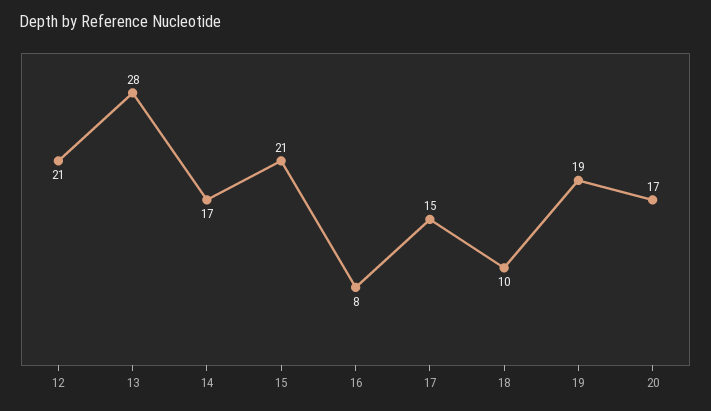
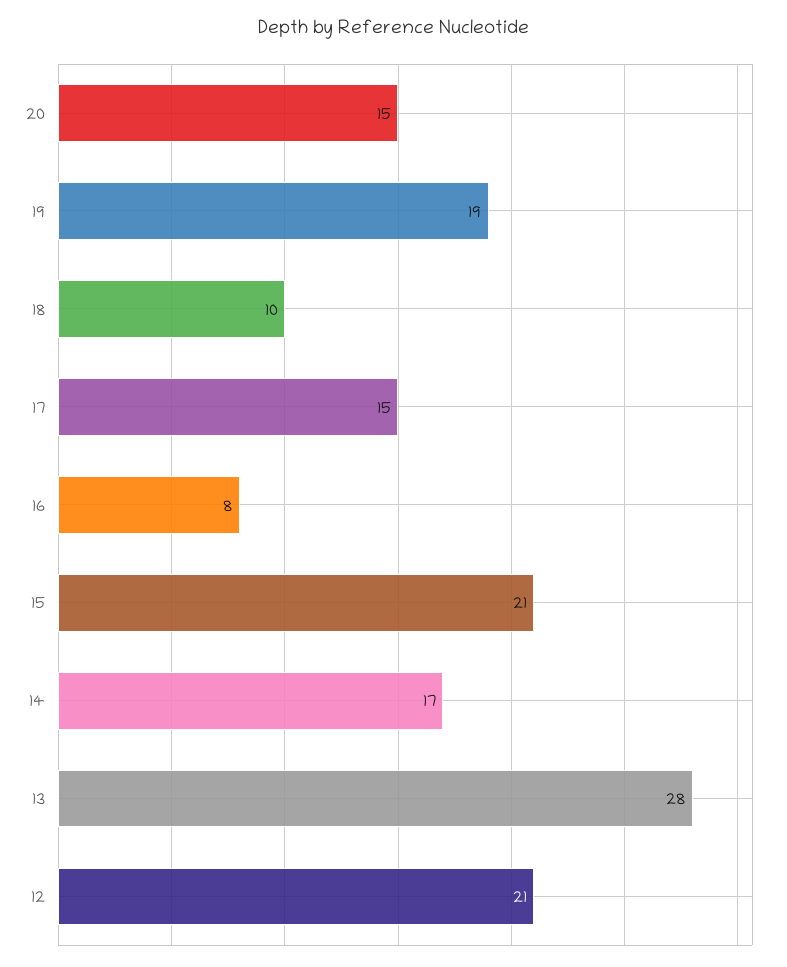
  {
    "12": 21,
    "13": 28,
    "14": 17,
    "15": 21,
    "16": 8,
    "17": 15,
    "18": 10,
    "19": 19,
-   "20": 17
+   "20": 15
  }

